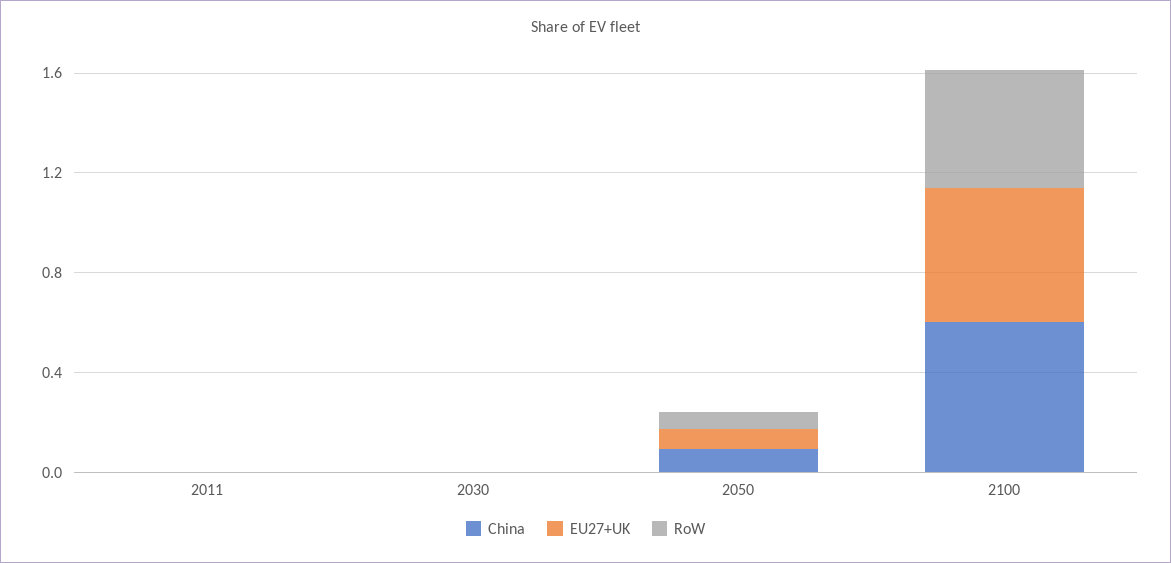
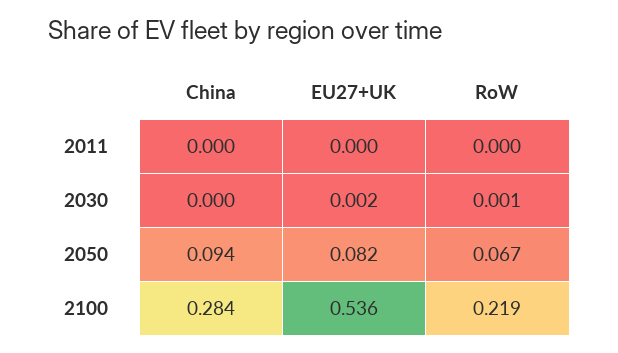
  {
    "China": {
      "2011": 0,
      "2030": 0,
      "2050": 0.094,
-     "2100": 0.6
+     "2100": 0.284
    },
    "EU27+UK": {
      "2011": 0,
      "2030": 0.002,
      "2050": 0.082,
      "2100": 0.536
    },
    "RoW": {
      "2011": 0,
      "2030": 0.001,
      "2050": 0.067,
-     "2100": 0.5
+     "2100": 0.219
    }
  }

